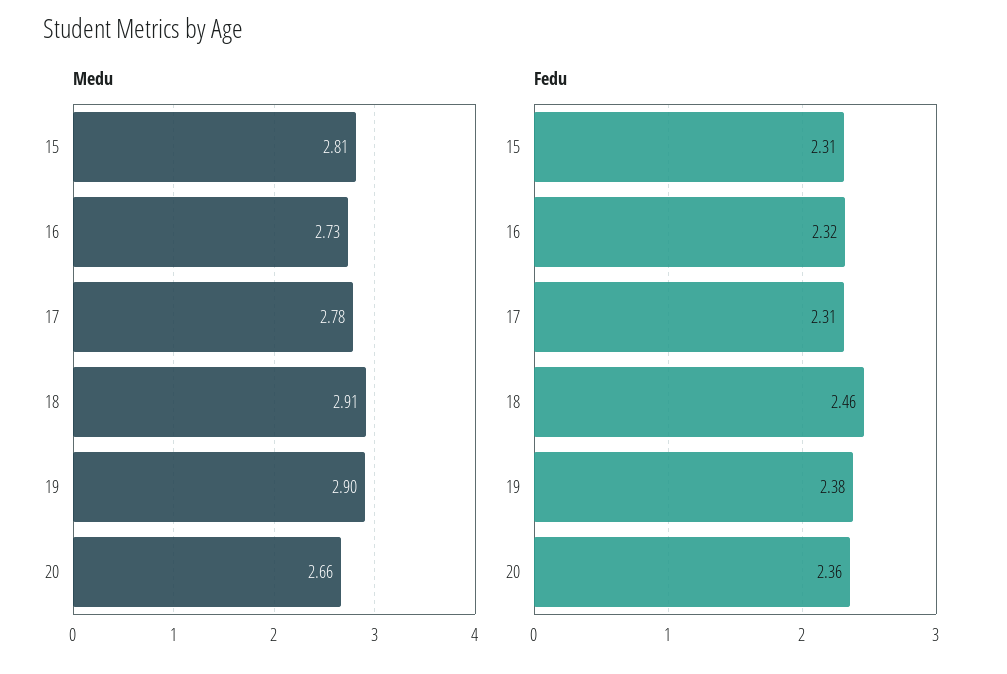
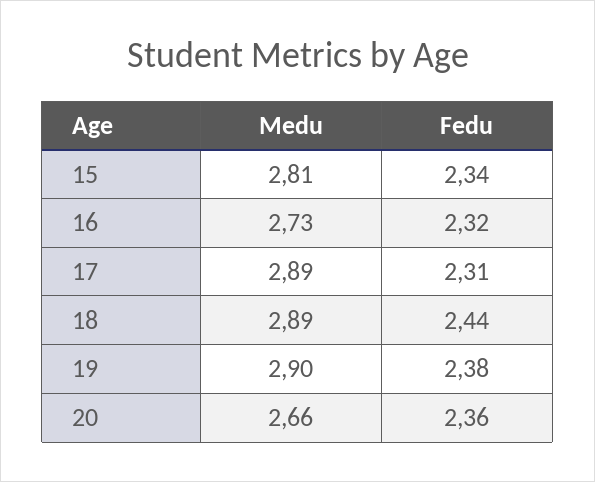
  {
    "Medu": {
      "15": 2.81,
      "16": 2.73,
-     "17": 2.78,
+     "17": 2.89,
-     "18": 2.91,
+     "18": 2.89,
      "19": 2.9,
      "20": 2.66
    },
    "Fedu": {
-     "15": 2.31,
+     "15": 2.34,
      "16": 2.32,
      "17": 2.31,
-     "18": 2.46,
+     "18": 2.44,
      "19": 2.38,
      "20": 2.36
    }
  }

